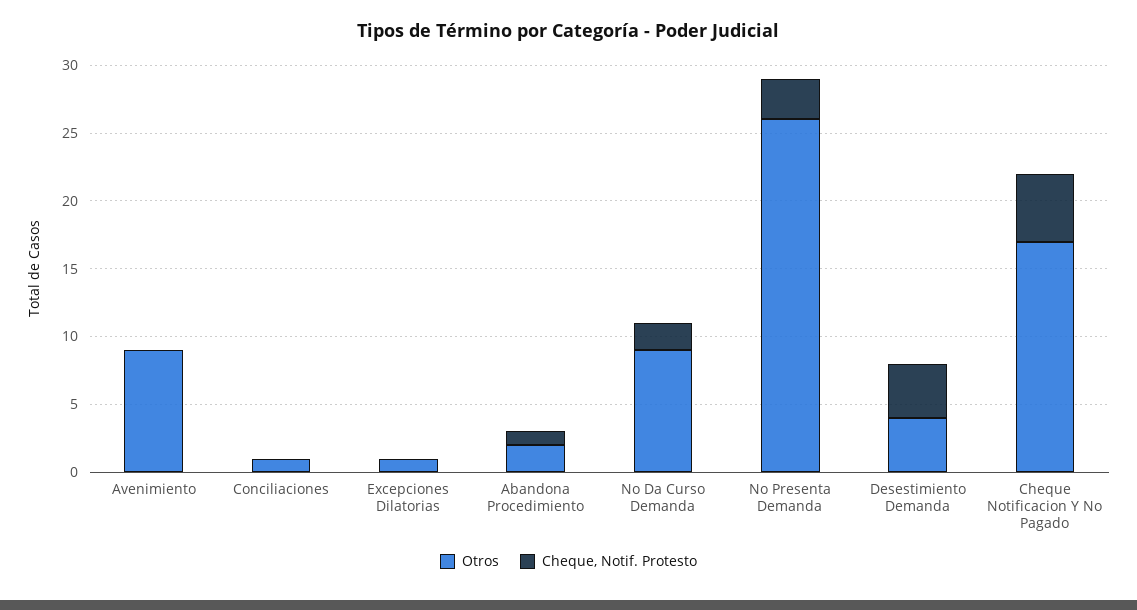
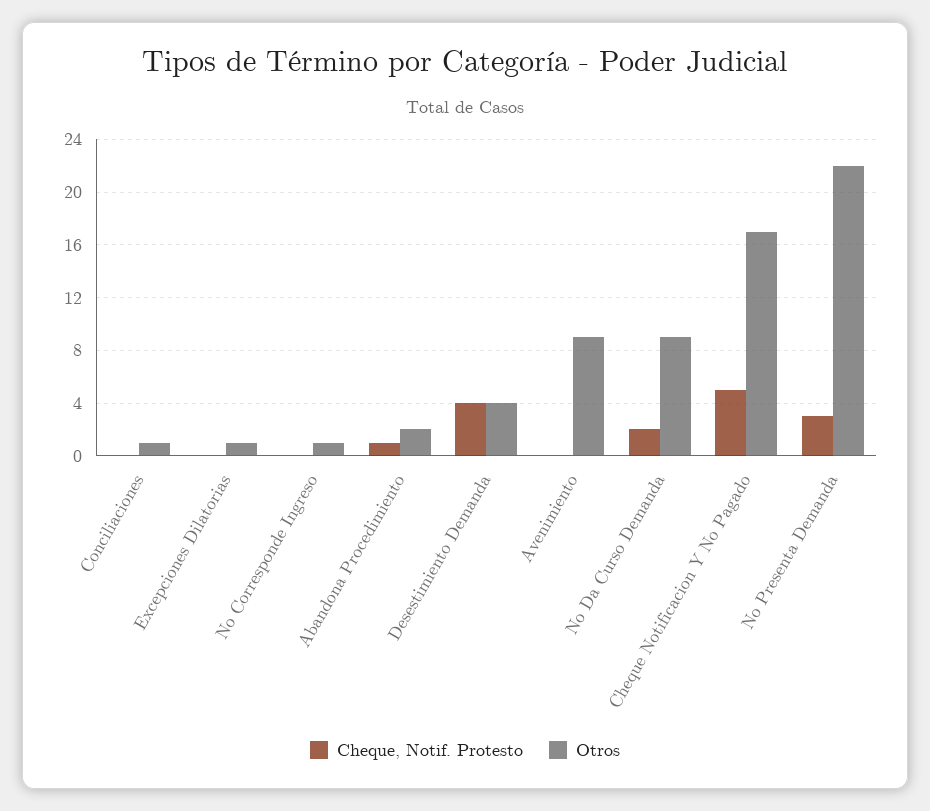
  {
    "Otros": {
      "Avenimiento": 9,
      "Conciliaciones": 1,
      "Excepciones Dilatorias": 1,
      "Abandona Procedimiento": 2,
      "No Da Curso Demanda": 9,
-     "No Presenta Demanda": 26,
+     "No Presenta Demanda": 22,
      "Desestimiento Demanda": 4,
-     "Cheque Notificacion Y No Pagado": 17
+     "Cheque Notificacion Y No Pagado": 17,
+     "No Corresponde Ingreso": 1
    },
    "Cheque, Notif. Protesto": {
      "Avenimiento": 0,
      "Conciliaciones": 0,
      "Excepciones Dilatorias": 0,
      "Abandona Procedimiento": 1,
      "No Da Curso Demanda": 2,
      "No Presenta Demanda": 3,
      "Desestimiento Demanda": 4,
-     "Cheque Notificacion Y No Pagado": 5
+     "Cheque Notificacion Y No Pagado": 5,
+     "No Corresponde Ingreso": 0
    }
  }

